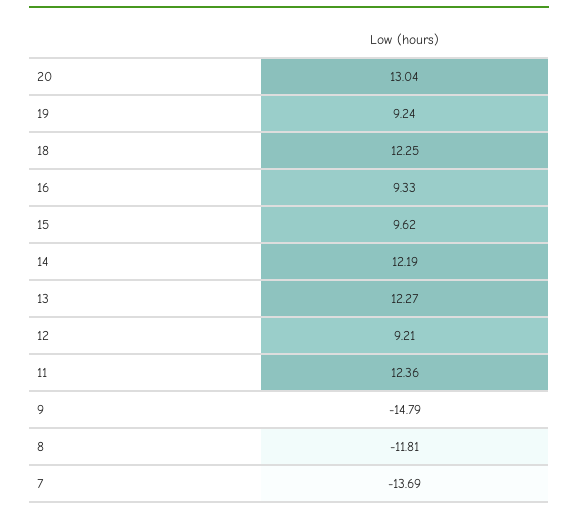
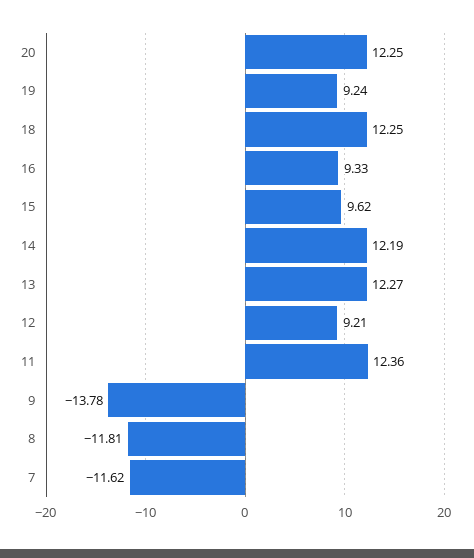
  {
-   "20": 13.04,
+   "20": 12.25,
    "19": 9.24,
    "18": 12.25,
    "16": 9.33,
    "15": 9.62,
    "14": 12.19,
    "13": 12.27,
    "12": 9.21,
    "11": 12.36,
-   "9": -14.79,
+   "9": -13.78,
    "8": -11.81,
-   "7": -13.69
+   "7": -11.62
  }

